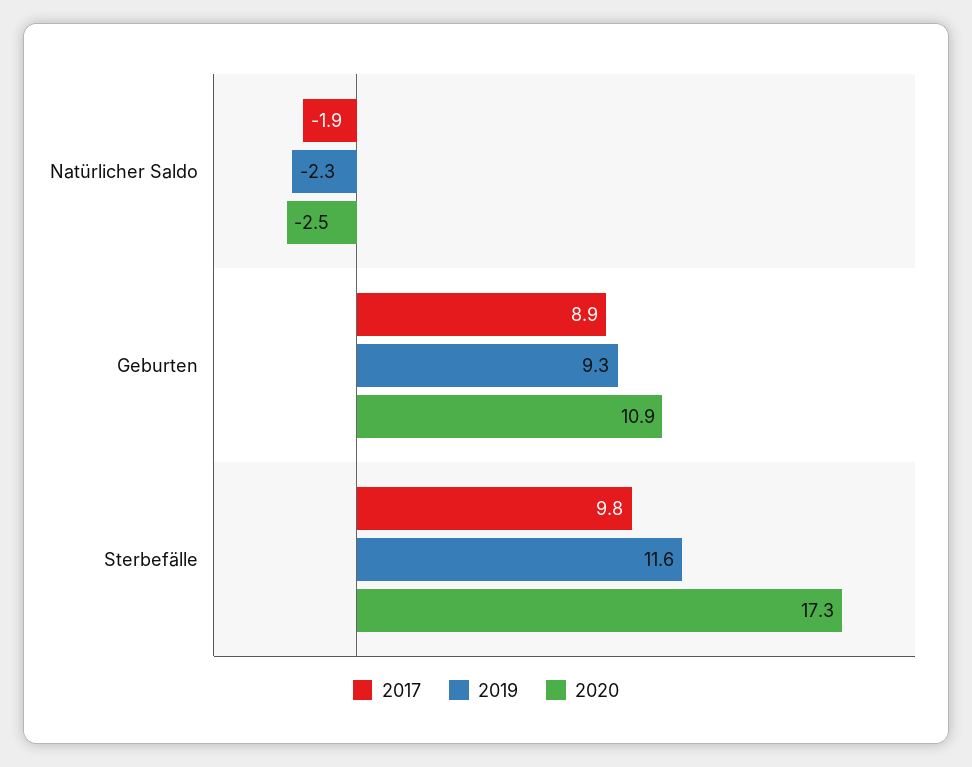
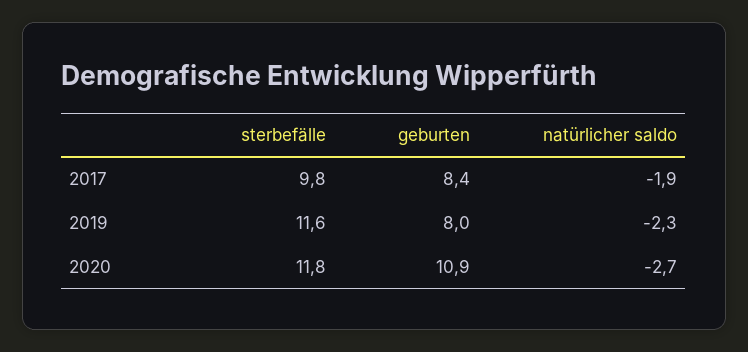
  {
    "2017": {
      "Natürlicher Saldo": -1.9,
-     "Geburten": 8.9,
+     "Geburten": 8.4,
      "Sterbefälle": 9.8
    },
    "2019": {
      "Natürlicher Saldo": -2.3,
-     "Geburten": 9.3,
+     "Geburten": 8,
      "Sterbefälle": 11.6
    },
    "2020": {
-     "Natürlicher Saldo": -2.5,
+     "Natürlicher Saldo": -2.7,
      "Geburten": 10.9,
-     "Sterbefälle": 17.3
+     "Sterbefälle": 11.8
    }
  }

